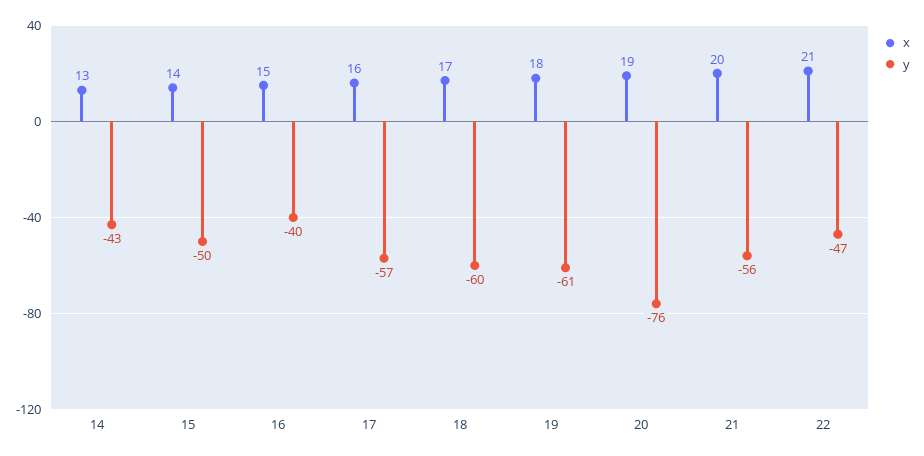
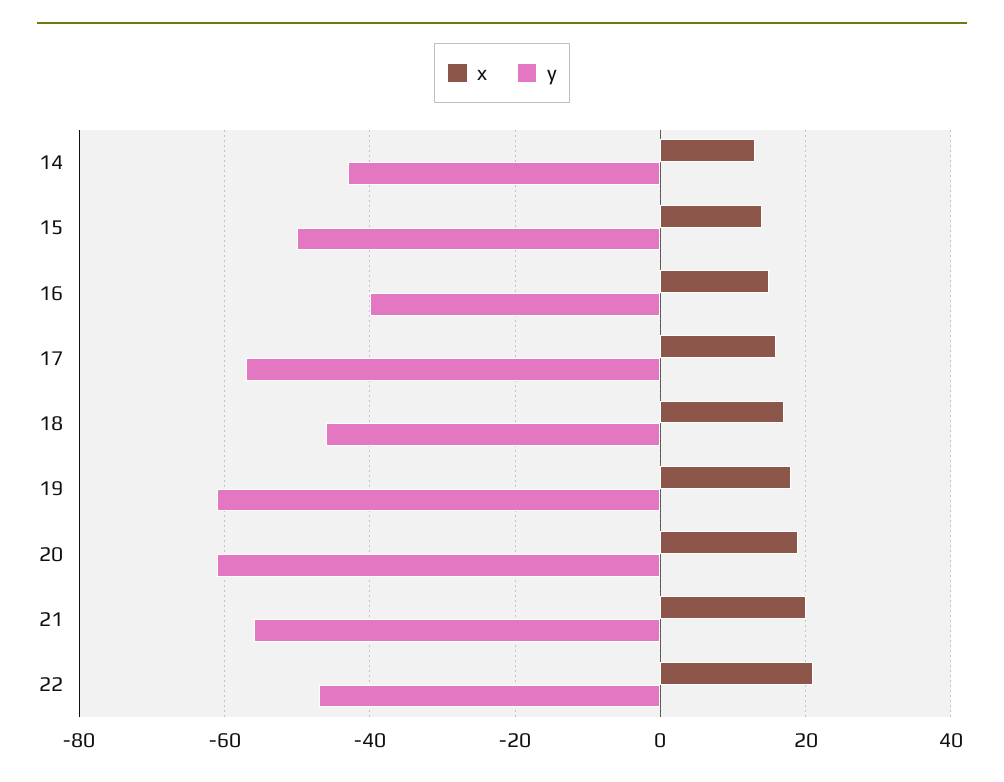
  {
    "x": {
      "14": 13,
      "15": 14,
      "16": 15,
      "17": 16,
      "18": 17,
      "19": 18,
      "20": 19,
      "21": 20,
      "22": 21
    },
    "y": {
      "14": -43,
      "15": -50,
      "16": -40,
      "17": -57,
-     "18": -60,
+     "18": -45,
      "19": -61,
-     "20": -76,
+     "20": -60,
      "21": -56,
      "22": -47
    }
  }

